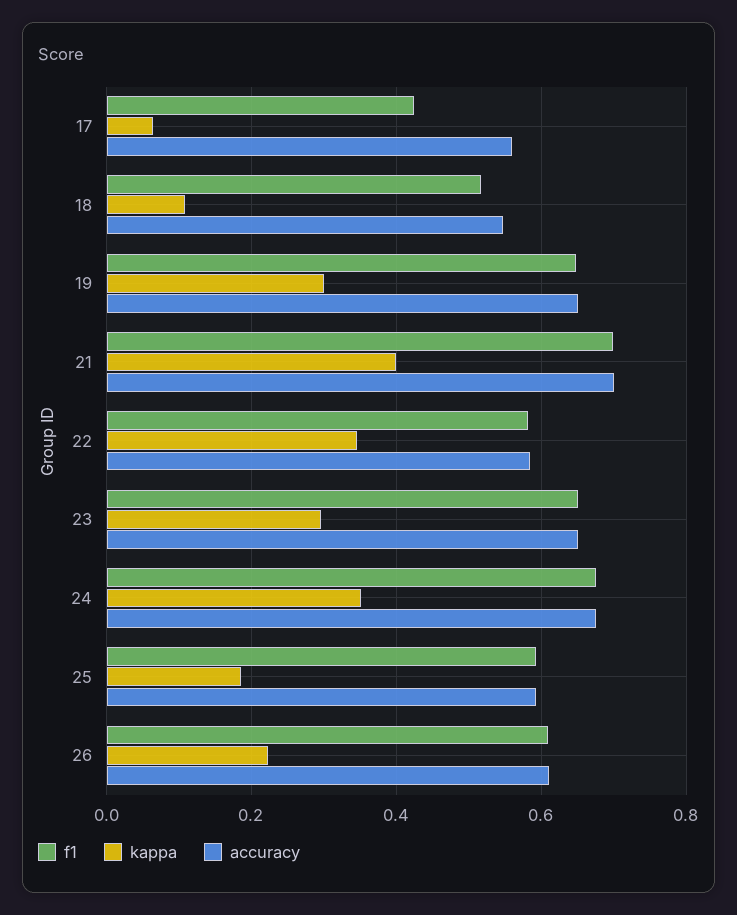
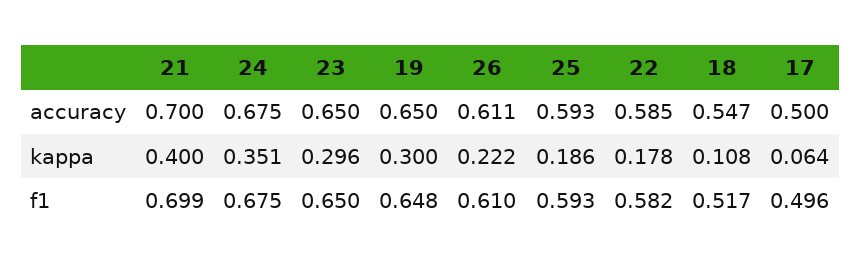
  {
    "f1": {
-     "17": 0.42,
+     "17": 0.496,
      "18": 0.517,
      "19": 0.648,
      "21": 0.699,
      "22": 0.582,
      "23": 0.65,
      "24": 0.675,
      "25": 0.593,
      "26": 0.61
    },
    "kappa": {
      "17": 0.064,
      "18": 0.108,
      "19": 0.3,
      "21": 0.4,
-     "22": 0.34,
+     "22": 0.178,
      "23": 0.296,
      "24": 0.351,
      "25": 0.186,
      "26": 0.222
    },
    "accuracy": {
-     "17": 0.56,
+     "17": 0.5,
      "18": 0.547,
      "19": 0.65,
      "21": 0.7,
      "22": 0.585,
      "23": 0.65,
      "24": 0.675,
      "25": 0.593,
      "26": 0.611
    }
  }

